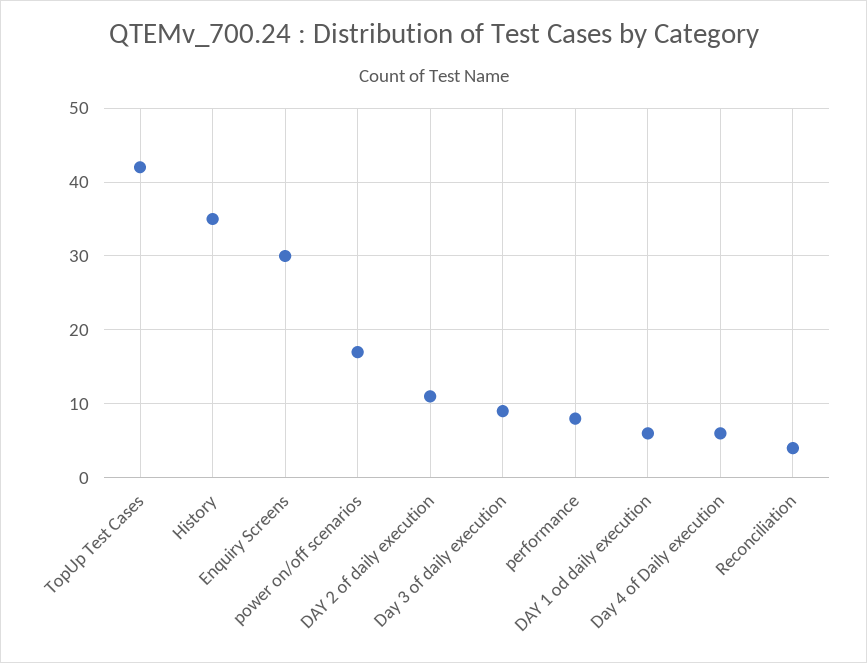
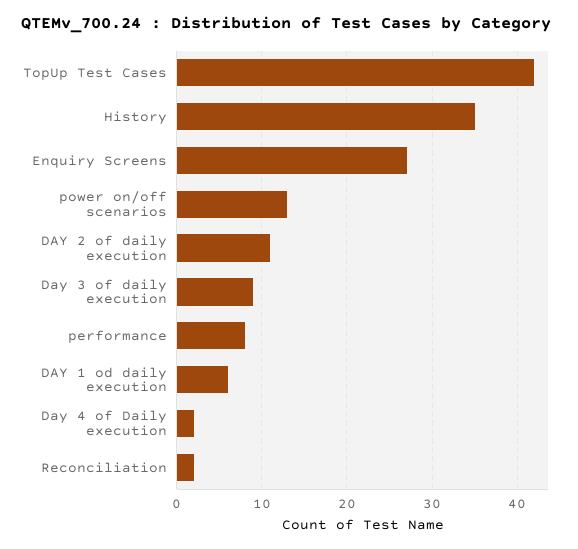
  {
    "TopUp Test Cases": 42,
    "History": 35,
-   "Enquiry Screens": 30,
+   "Enquiry Screens": 27,
-   "power on/off scenarios": 17,
+   "power on/off scenarios": 13,
    "DAY 2 of daily execution": 11,
    "Day 3 of daily execution": 9,
    "performance": 8,
    "DAY 1 od daily execution": 6,
-   "Day 4 of Daily execution": 6,
+   "Day 4 of Daily execution": 2,
-   "Reconciliation": 4
+   "Reconciliation": 2
  }

